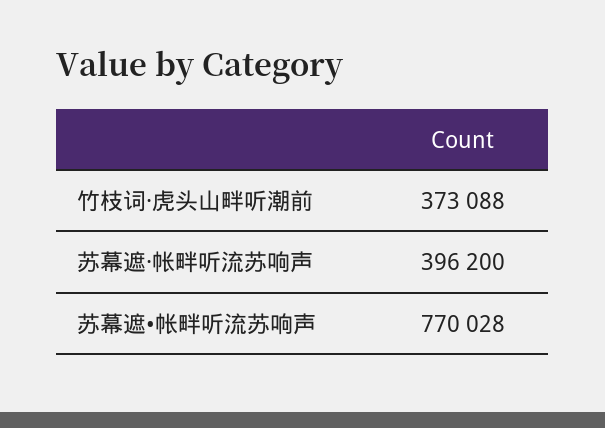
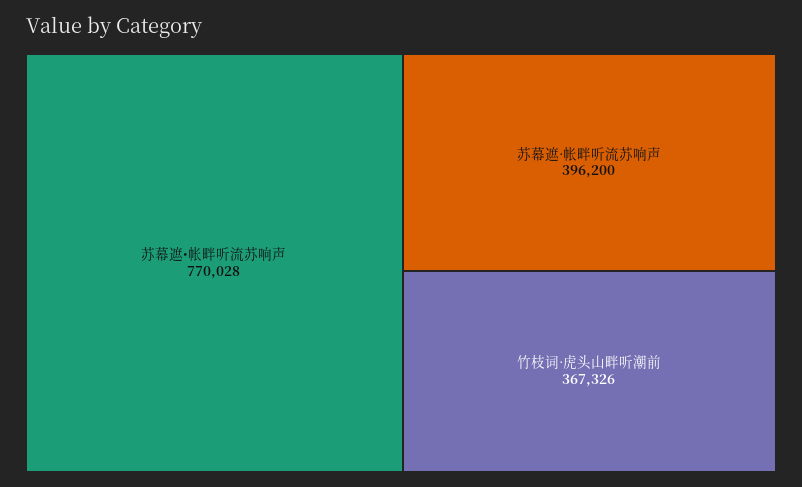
  {
-   "竹枝词·虎头山畔听潮前": 373088,
+   "竹枝词·虎头山畔听潮前": 367326,
    "苏幕遮·帐畔听流苏响声": 396200,
    "苏幕遮•帐畔听流苏响声": 770028
  }

